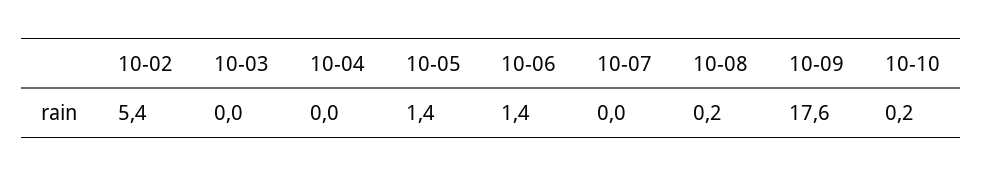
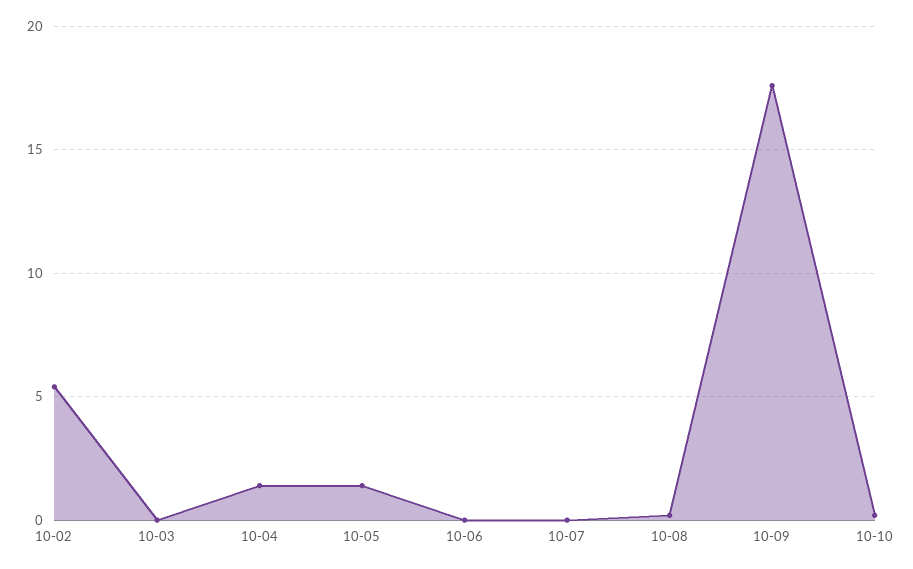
  {
    "10-02": 5.4,
    "10-03": 0,
-   "10-04": 0,
+   "10-04": 1.5,
    "10-05": 1.4,
-   "10-06": 1.4,
+   "10-06": 0,
    "10-07": 0,
    "10-08": 0.2,
    "10-09": 17.6,
    "10-10": 0.2
  }

